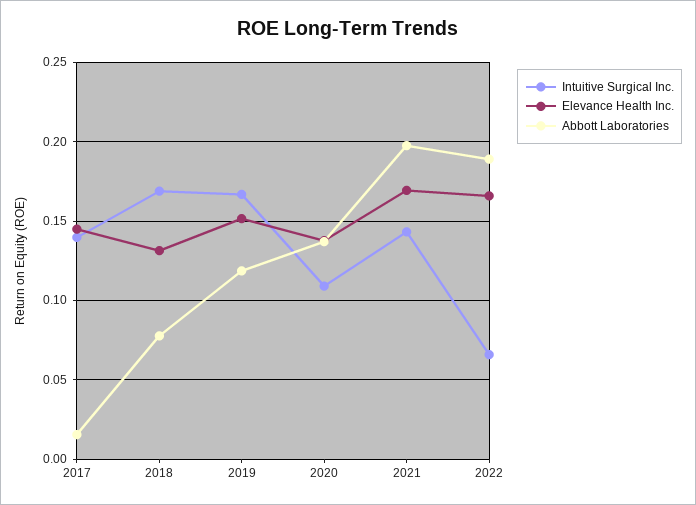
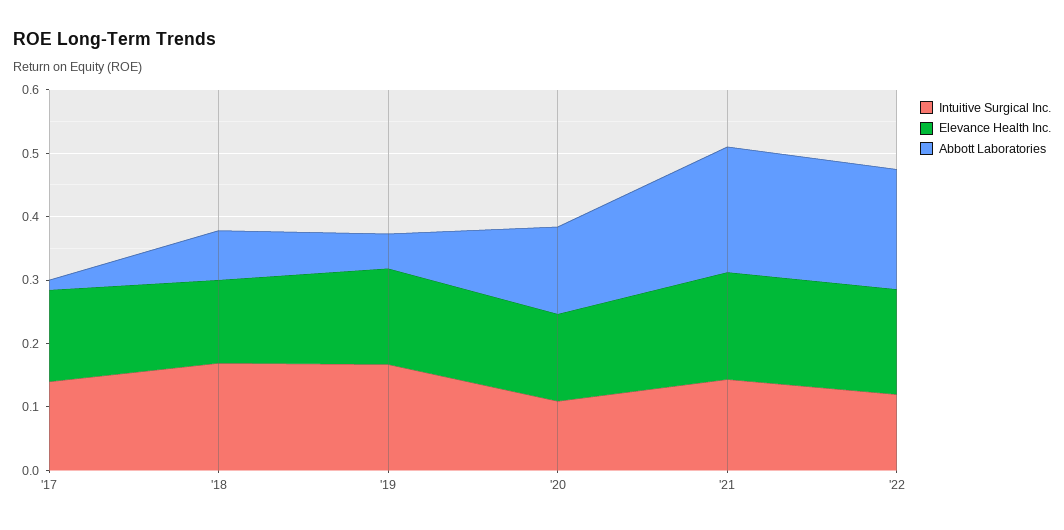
  {
    "Intuitive Surgical Inc.": {
      "2017": 0.14,
      "2018": 0.17,
      "2019": 0.165,
      "2020": 0.11,
      "2021": 0.145,
-     "2022": 0.065
+     "2022": 0.12
    },
    "Elevance Health Inc.": {
      "2017": 0.145,
      "2018": 0.13,
      "2019": 0.15,
      "2020": 0.14,
      "2021": 0.17,
      "2022": 0.165
    },
    "Abbott Laboratories": {
      "2017": 0.015,
      "2018": 0.08,
-     "2019": 0.12,
+     "2019": 0.06,
      "2020": 0.135,
      "2021": 0.2,
      "2022": 0.19
    }
  }

